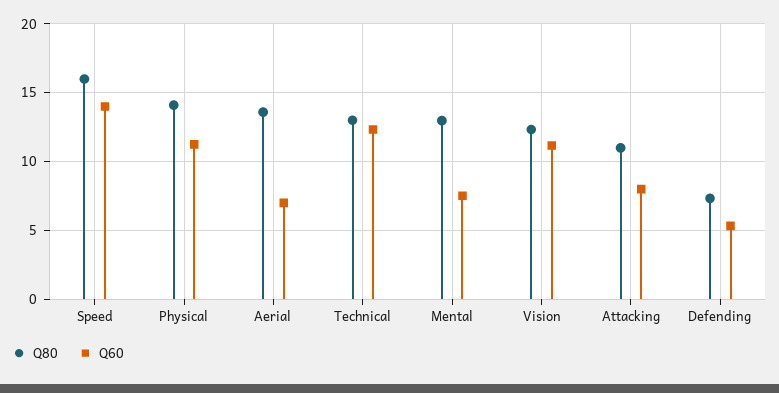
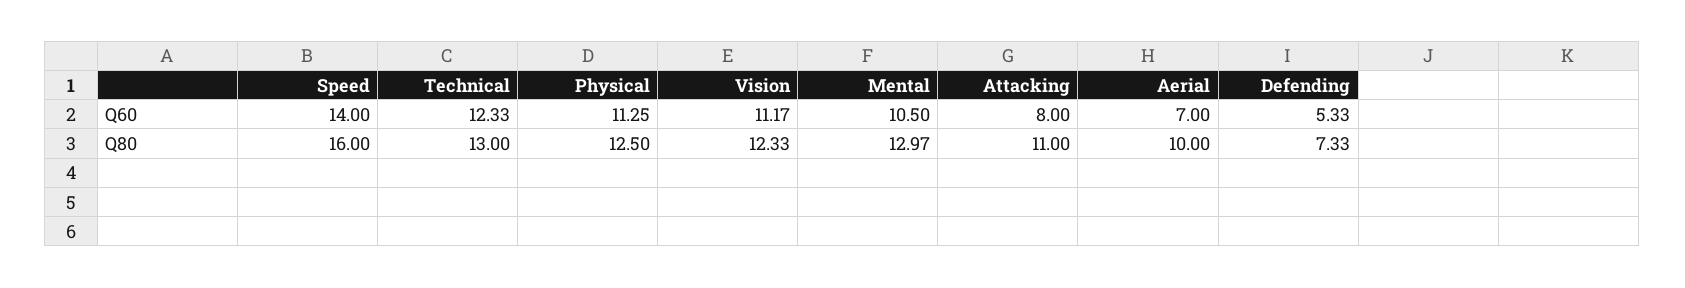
  {
    "Q80": {
      "Speed": 16,
-     "Physical": 14,
+     "Physical": 12.5,
-     "Aerial": 13.5,
+     "Aerial": 10,
      "Technical": 13,
      "Mental": 12.97,
      "Vision": 12.33,
      "Attacking": 11,
      "Defending": 7.33
    },
    "Q60": {
      "Speed": 14,
      "Physical": 11.25,
      "Aerial": 7,
      "Technical": 12.33,
-     "Mental": 7.5,
+     "Mental": 10.5,
      "Vision": 11.17,
      "Attacking": 8,
      "Defending": 5.33
    }
  }

